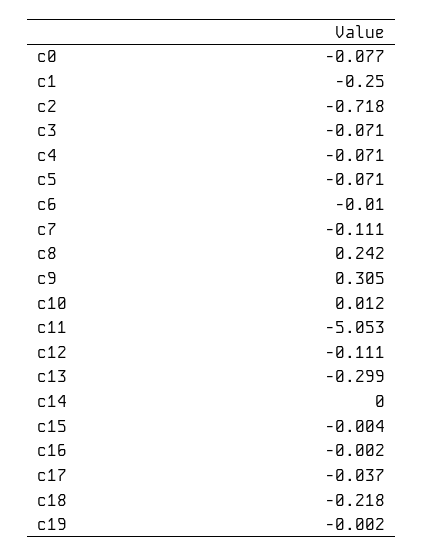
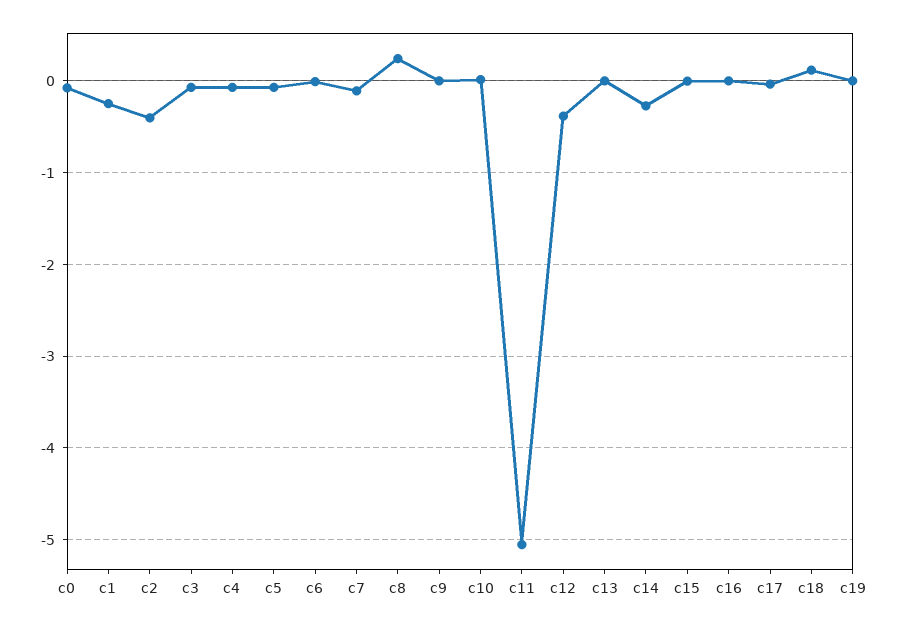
  {
    "c0": -0.077,
    "c1": -0.25,
-   "c2": -0.718,
+   "c2": -0.4,
    "c3": -0.071,
    "c4": -0.071,
    "c5": -0.071,
    "c6": -0.01,
    "c7": -0.111,
    "c8": 0.242,
-   "c9": 0.305,
+   "c9": 0,
    "c10": 0.012,
    "c11": -5.053,
-   "c12": -0.111,
+   "c12": -0.4,
-   "c13": -0.299,
+   "c13": 0,
-   "c14": 0,
+   "c14": -0.3,
    "c15": -0.004,
    "c16": -0.002,
    "c17": -0.037,
-   "c18": -0.218,
+   "c18": 0.1,
    "c19": -0.002
  }

